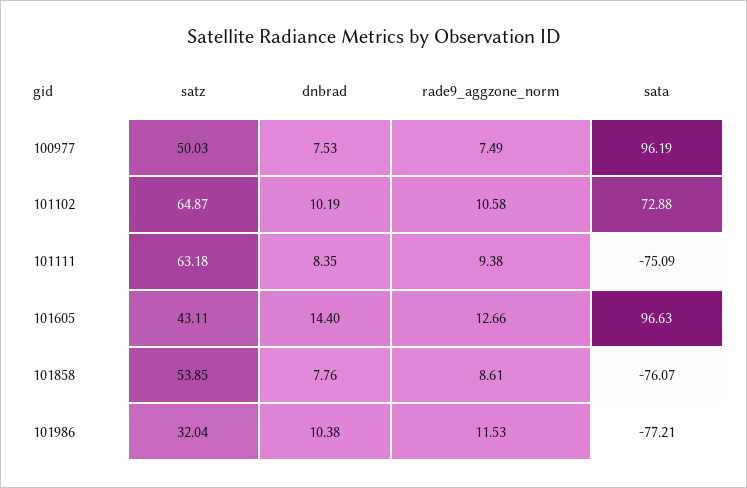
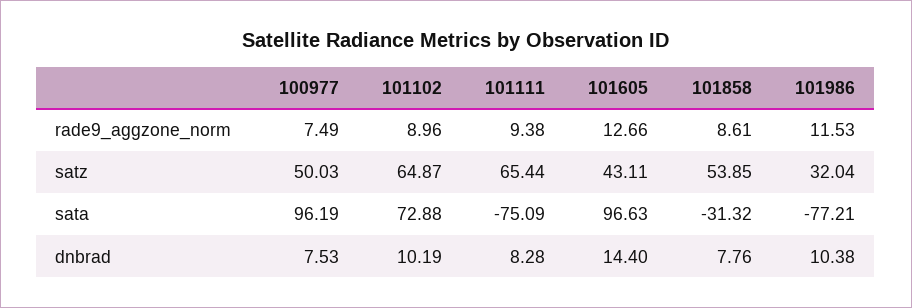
  {
    "satz": {
      "100977": 50.03,
      "101102": 64.87,
-     "101111": 63.18,
+     "101111": 65.44,
      "101605": 43.11,
      "101858": 53.85,
      "101986": 32.04
    },
    "dnbrad": {
      "100977": 7.53,
      "101102": 10.19,
-     "101111": 8.35,
+     "101111": 8.28,
      "101605": 14.4,
      "101858": 7.76,
      "101986": 10.38
    },
    "rade9_aggzone_norm": {
      "100977": 7.49,
-     "101102": 10.58,
+     "101102": 8.96,
      "101111": 9.38,
      "101605": 12.66,
      "101858": 8.61,
      "101986": 11.53
    },
    "sata": {
      "100977": 96.19,
      "101102": 72.88,
      "101111": -75.09,
      "101605": 96.63,
-     "101858": -76.07,
+     "101858": -31.32,
      "101986": -77.21
    }
  }

